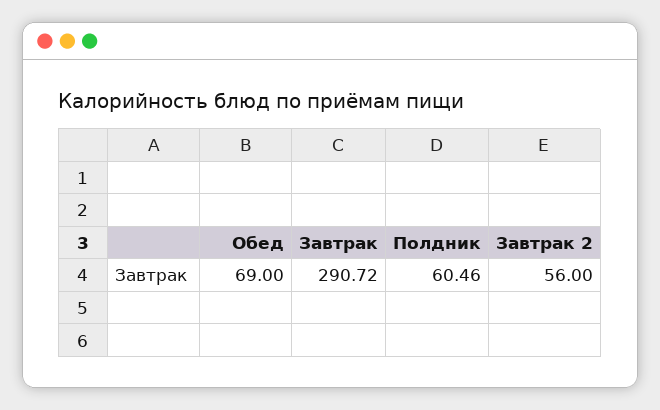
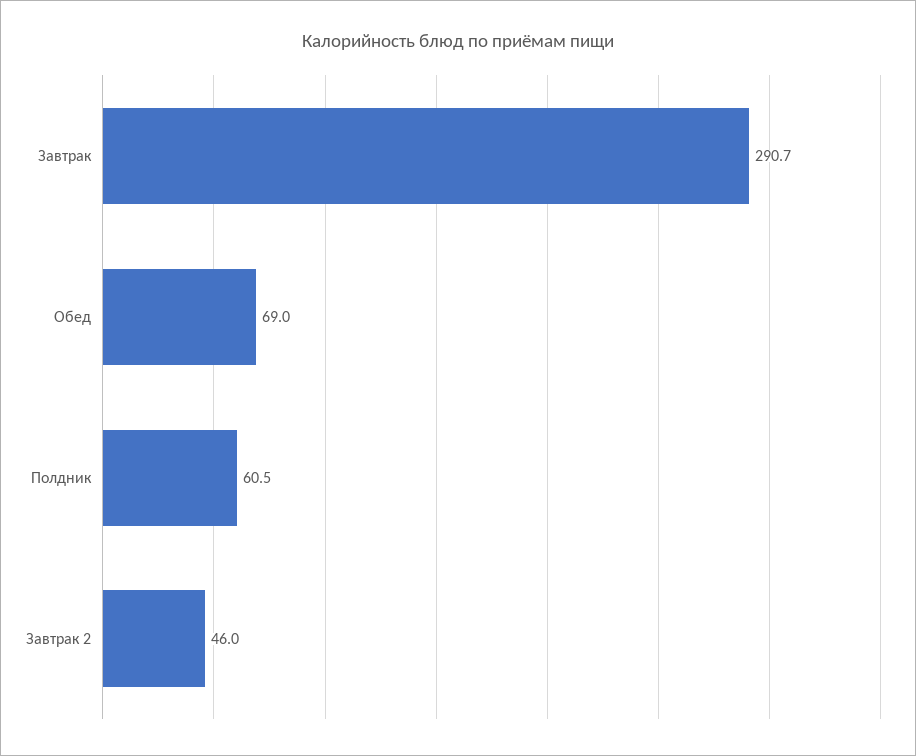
  {
    "Обед": 69,
    "Завтрак": 290.72,
    "Полдник": 60.46,
-   "Завтрак 2": 56
+   "Завтрак 2": 46
  }

